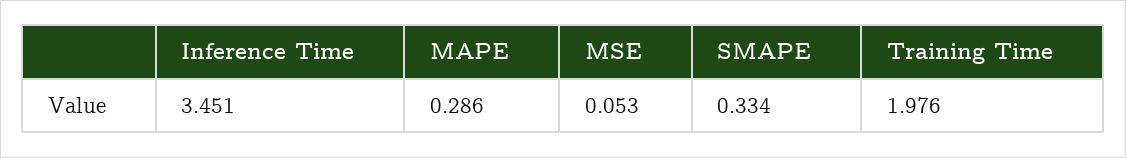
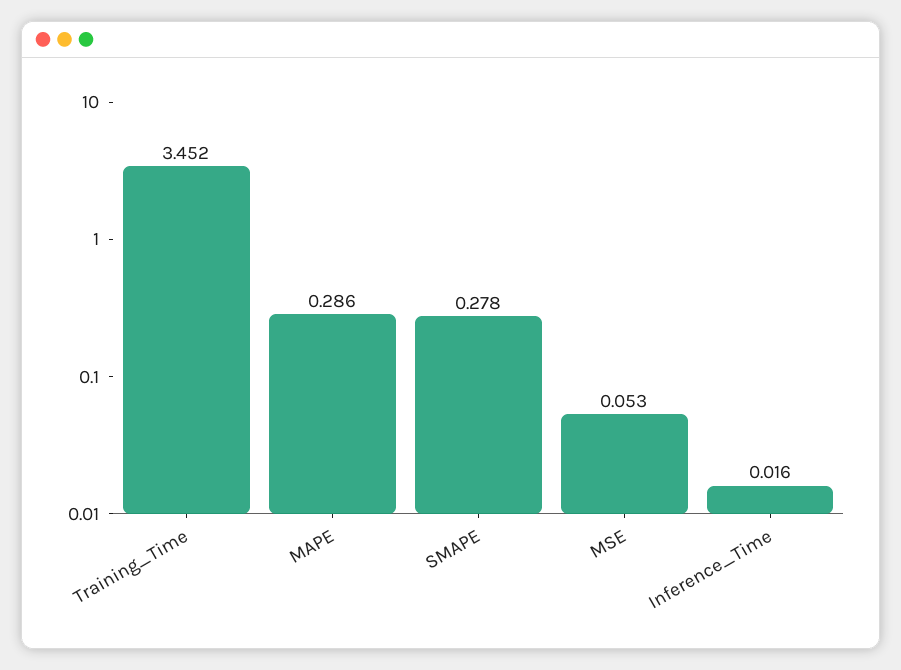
  {
-   "Inference Time": 3.451,
+   "Inference Time": 0.016,
    "MAPE": 0.286,
    "MSE": 0.053,
-   "SMAPE": 0.334,
+   "SMAPE": 0.278,
-   "Training Time": 1.976
+   "Training Time": 3.452
  }

